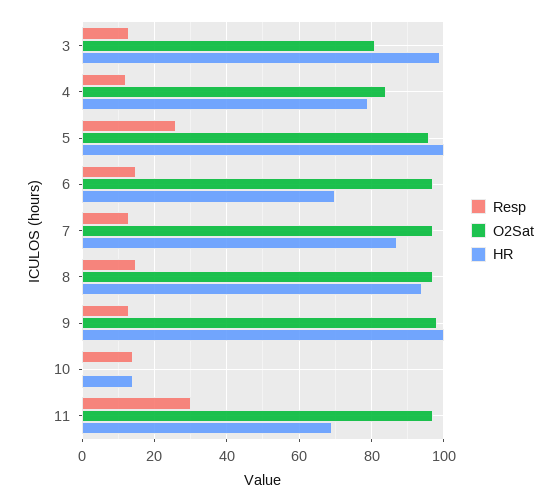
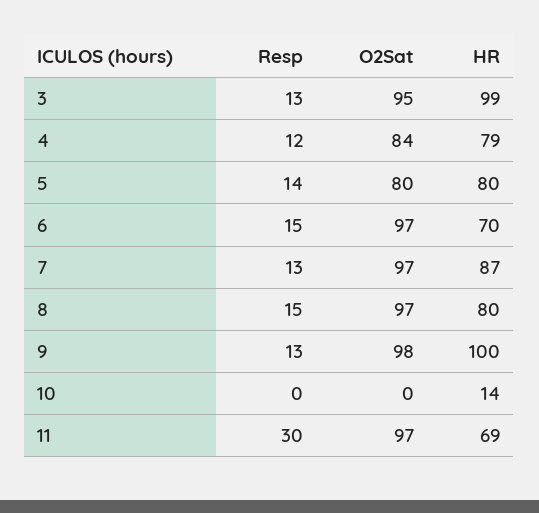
  {
    "Resp": {
      "3": 13,
      "4": 12,
-     "5": 25,
+     "5": 14,
      "6": 15,
      "7": 13,
      "8": 15,
      "9": 13,
-     "10": 15,
+     "10": 0,
      "11": 30
    },
    "O2Sat": {
-     "3": 80,
+     "3": 95,
      "4": 84,
-     "5": 95,
+     "5": 80,
      "6": 97,
      "7": 97,
      "8": 97,
      "9": 98,
      "10": 0,
      "11": 97
    },
    "HR": {
      "3": 99,
      "4": 79,
-     "5": 100,
+     "5": 80,
      "6": 70,
      "7": 87,
-     "8": 95,
+     "8": 80,
      "9": 100,
      "10": 14,
      "11": 69
    }
  }

